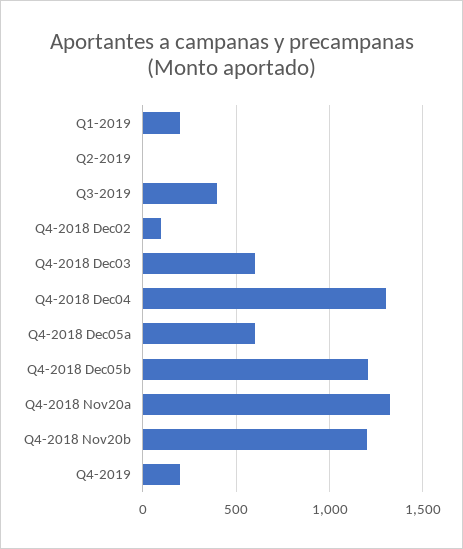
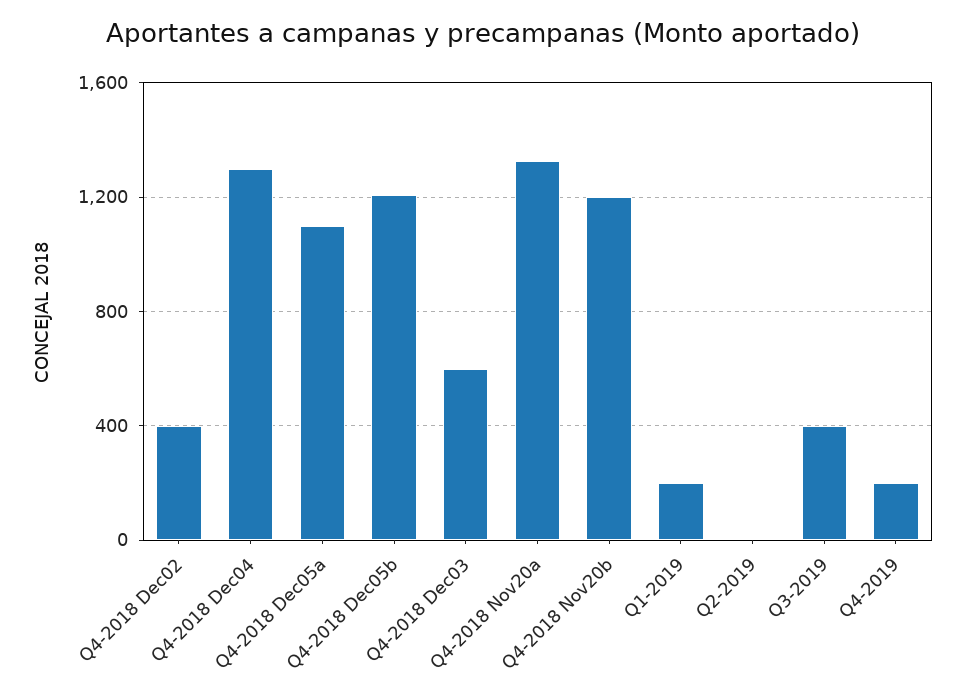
  {
    "Q1-2019": 200,
    "Q2-2019": 0,
    "Q3-2019": 400,
-   "Q4-2018 Dec02": 100,
+   "Q4-2018 Dec02": 400,
    "Q4-2018 Dec03": 600,
    "Q4-2018 Dec04": 1300,
-   "Q4-2018 Dec05a": 600,
+   "Q4-2018 Dec05a": 1100,
    "Q4-2018 Dec05b": 1200,
    "Q4-2018 Nov20a": 1350,
    "Q4-2018 Nov20b": 1200,
    "Q4-2019": 200
  }

